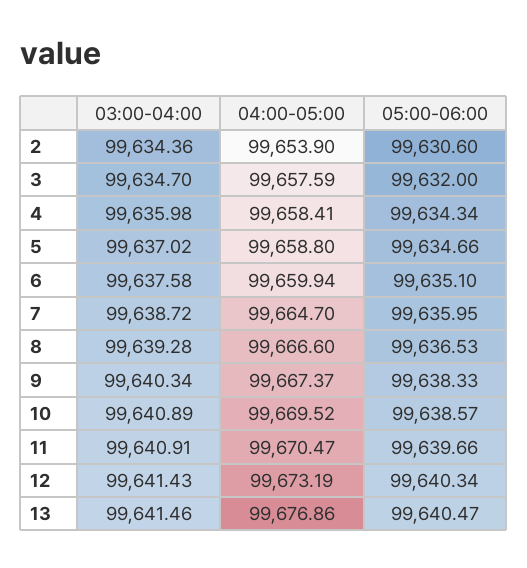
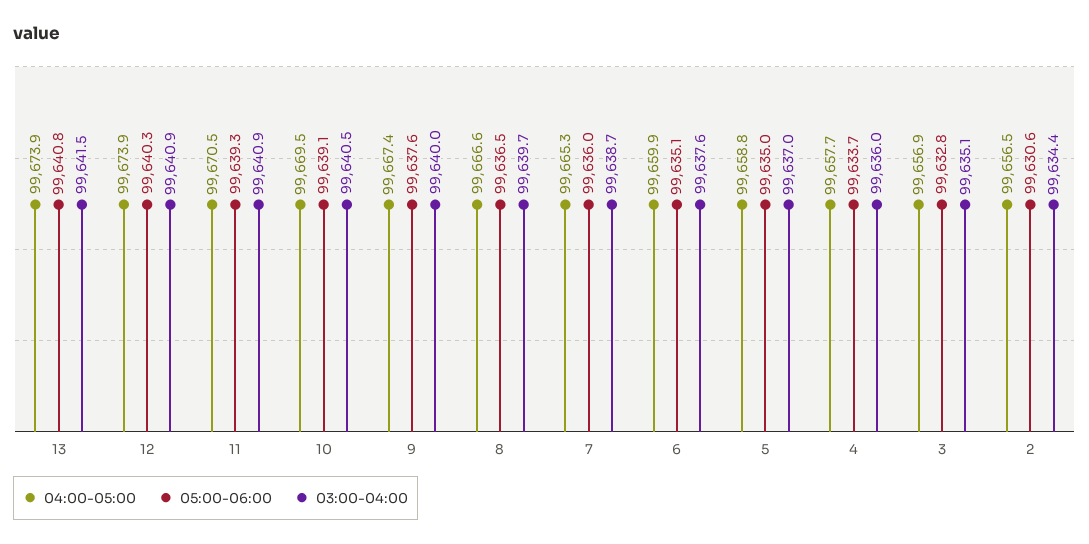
  {
    "03:00-04:00": {
      "2": 99634.36,
-     "3": 99634.7,
+     "3": 99635.1,
      "4": 99635.98,
      "5": 99637.02,
      "6": 99637.58,
      "7": 99638.72,
-     "8": 99639.28,
+     "8": 99639.7,
-     "9": 99640.34,
+     "9": 99640,
-     "10": 99640.89,
+     "10": 99640.5,
      "11": 99640.91,
-     "12": 99641.43,
+     "12": 99640.9,
      "13": 99641.46
    },
    "04:00-05:00": {
-     "2": 99653.9,
+     "2": 99656.5,
-     "3": 99657.59,
+     "3": 99656.9,
-     "4": 99658.41,
+     "4": 99657.7,
      "5": 99658.8,
      "6": 99659.94,
-     "7": 99664.7,
+     "7": 99665.3,
      "8": 99666.6,
      "9": 99667.37,
      "10": 99669.52,
      "11": 99670.47,
-     "12": 99673.19,
+     "12": 99673.9,
-     "13": 99676.86
+     "13": 99673.9
    },
    "05:00-06:00": {
      "2": 99630.6,
-     "3": 99632,
+     "3": 99632.8,
-     "4": 99634.34,
+     "4": 99633.7,
-     "5": 99634.66,
+     "5": 99635,
      "6": 99635.1,
      "7": 99635.95,
      "8": 99636.53,
-     "9": 99638.33,
+     "9": 99637.6,
-     "10": 99638.57,
+     "10": 99639.1,
-     "11": 99639.66,
+     "11": 99639.3,
      "12": 99640.34,
-     "13": 99640.47
+     "13": 99640.8
    }
  }

